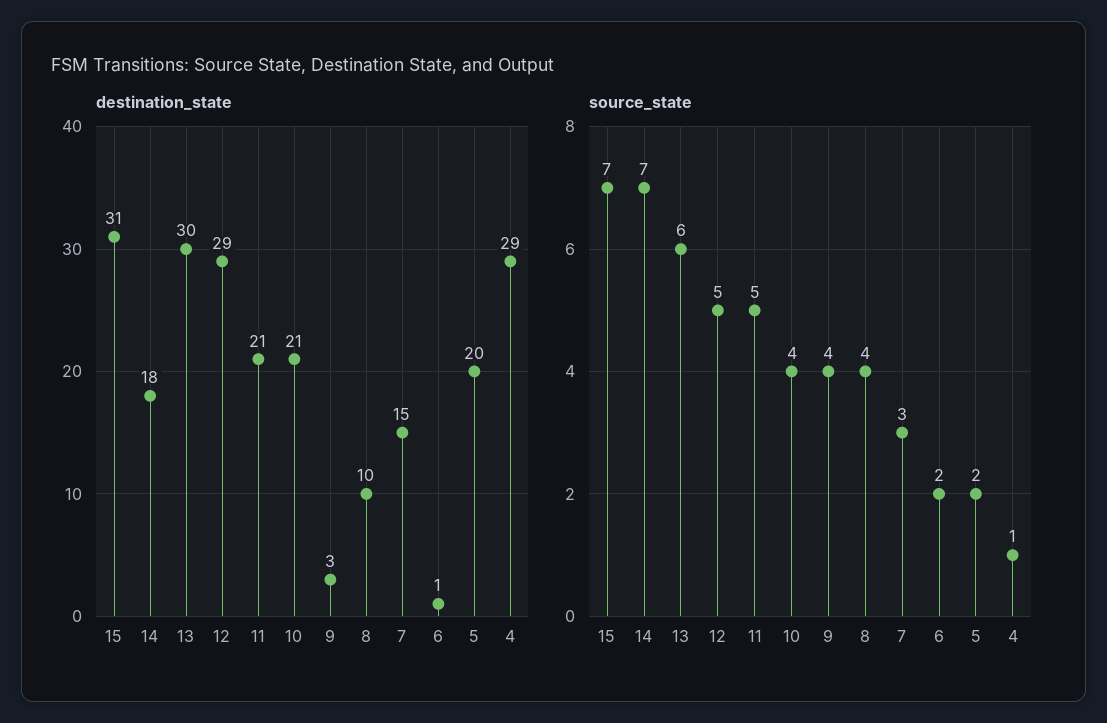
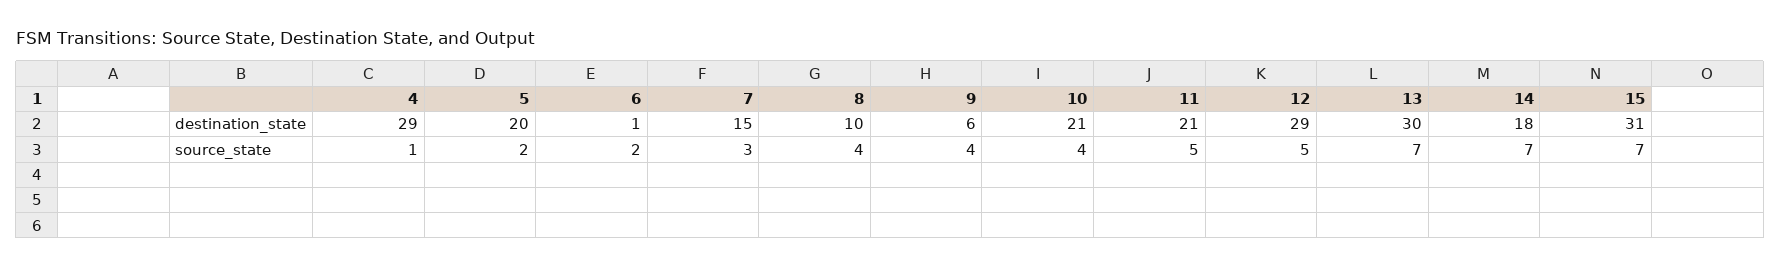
  {
    "destination_state": {
      "15": 31,
      "14": 18,
      "13": 30,
      "12": 29,
      "11": 21,
      "10": 21,
-     "9": 3,
+     "9": 6,
      "8": 10,
      "7": 15,
      "6": 1,
      "5": 20,
      "4": 29
    },
    "source_state": {
      "15": 7,
      "14": 7,
-     "13": 6,
+     "13": 7,
      "12": 5,
      "11": 5,
      "10": 4,
      "9": 4,
      "8": 4,
      "7": 3,
      "6": 2,
      "5": 2,
      "4": 1
    }
  }

